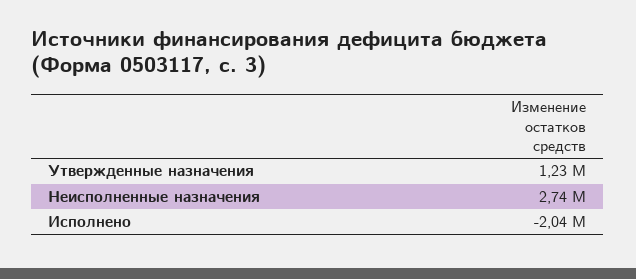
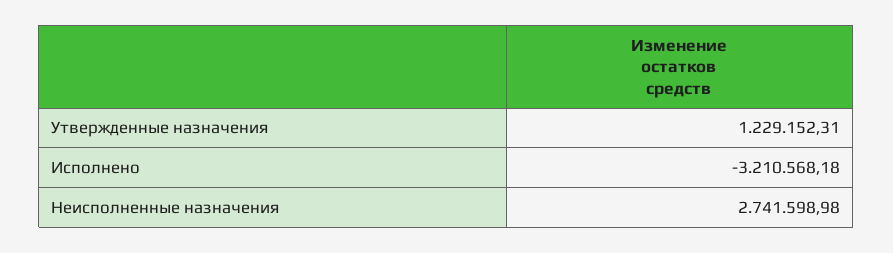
  {
    "Утвержденные назначения": 1229152.31,
    "Неисполненные назначения": 2741598.98,
-   "Исполнено": -2040000
+   "Исполнено": -3210568.18
  }

